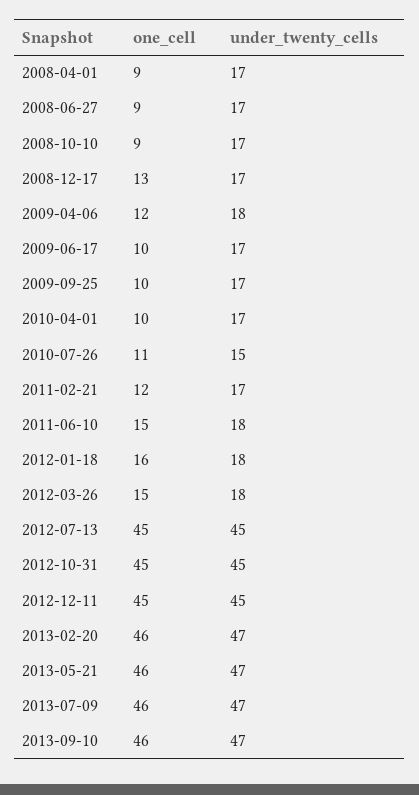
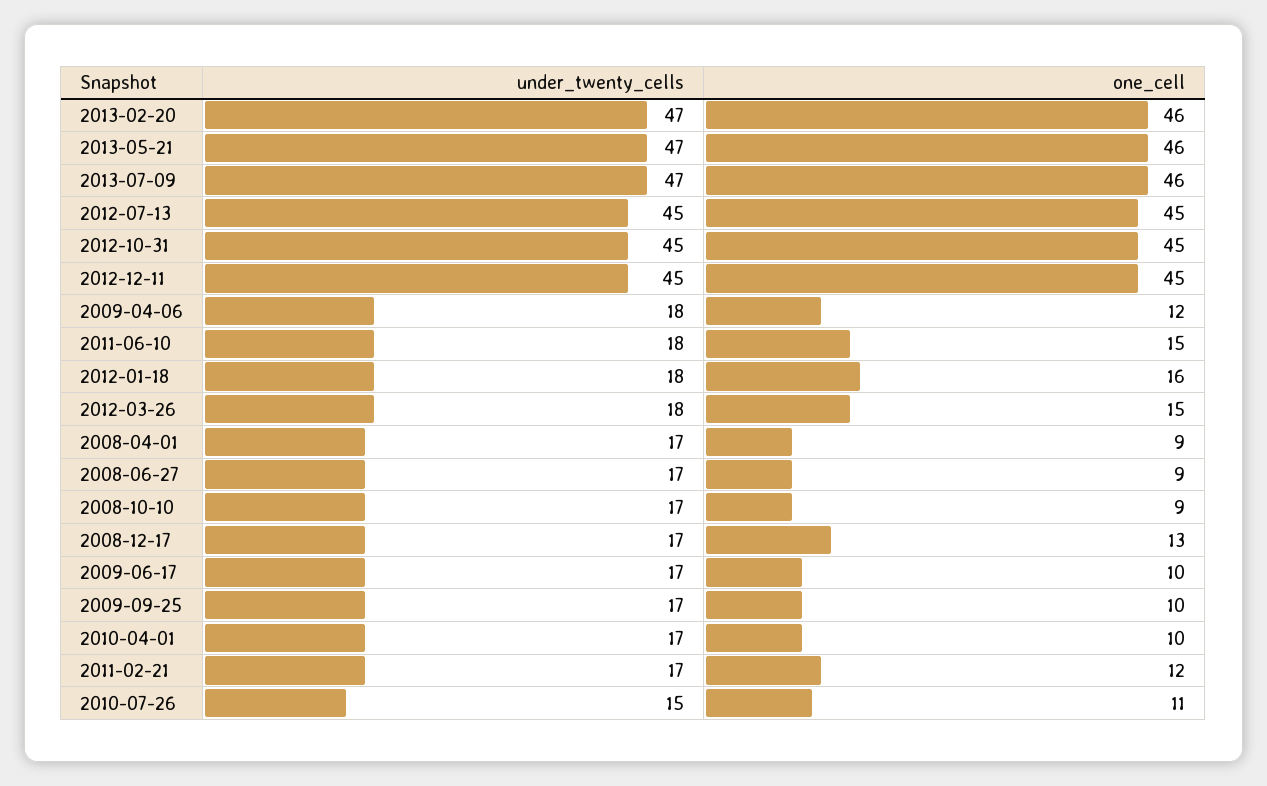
  {
    "one_cell": {
      "2008-04-01": 9,
      "2008-06-27": 9,
      "2008-10-10": 9,
      "2008-12-17": 13,
      "2009-04-06": 12,
      "2009-06-17": 10,
      "2009-09-25": 10,
      "2010-04-01": 10,
      "2010-07-26": 11,
      "2011-02-21": 12,
      "2011-06-10": 15,
      "2012-01-18": 16,
      "2012-03-26": 15,
      "2012-07-13": 45,
      "2012-10-31": 45,
      "2012-12-11": 45,
      "2013-02-20": 46,
      "2013-05-21": 46,
-     "2013-07-09": 46,
+     "2013-07-09": 46
-     "2013-09-10": 46
    },
    "under_twenty_cells": {
      "2008-04-01": 17,
      "2008-06-27": 17,
      "2008-10-10": 17,
      "2008-12-17": 17,
      "2009-04-06": 18,
      "2009-06-17": 17,
      "2009-09-25": 17,
      "2010-04-01": 17,
      "2010-07-26": 15,
      "2011-02-21": 17,
      "2011-06-10": 18,
      "2012-01-18": 18,
      "2012-03-26": 18,
      "2012-07-13": 45,
      "2012-10-31": 45,
      "2012-12-11": 45,
      "2013-02-20": 47,
      "2013-05-21": 47,
-     "2013-07-09": 47,
+     "2013-07-09": 47
-     "2013-09-10": 47
    }
  }

